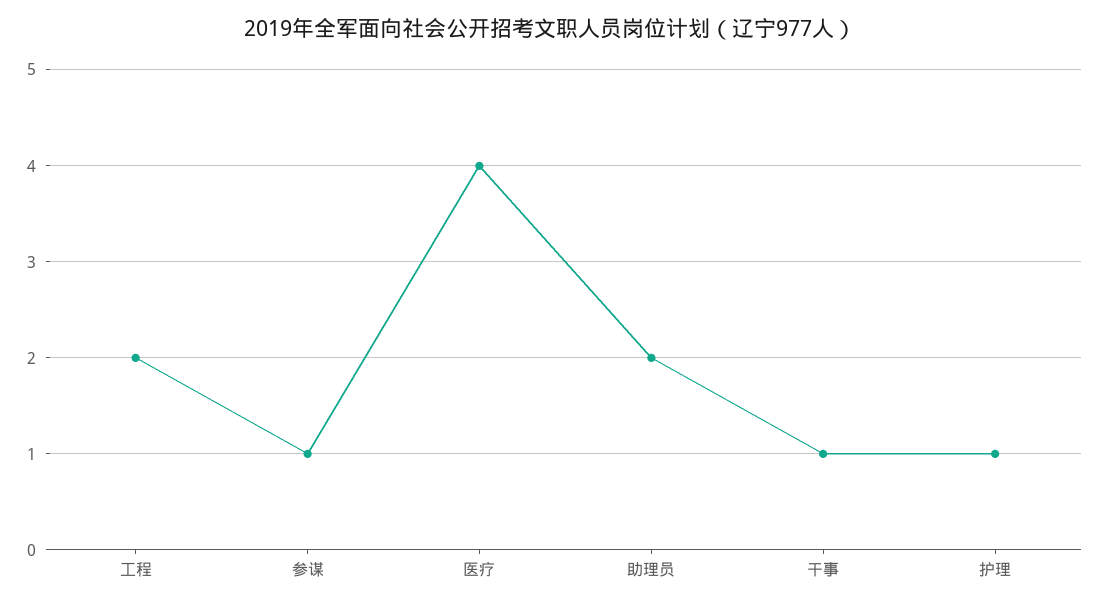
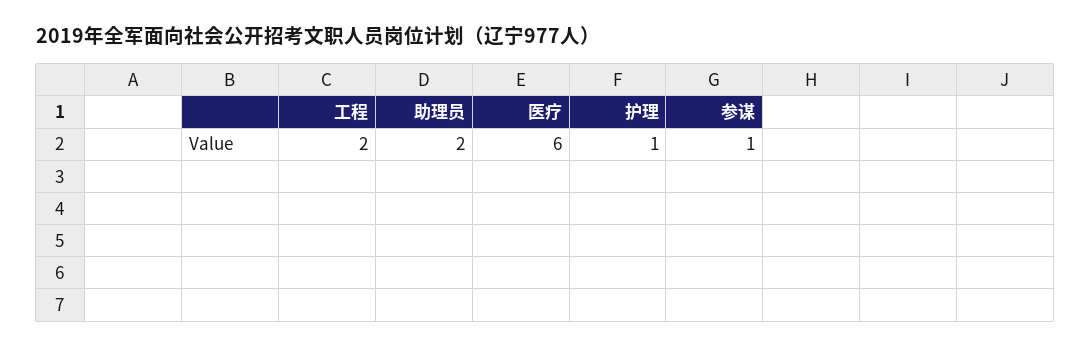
  {
    "工程": 2,
    "参谋": 1,
-   "医疗": 4,
+   "医疗": 6,
    "助理员": 2,
-   "干事": 1,
    "护理": 1
  }

